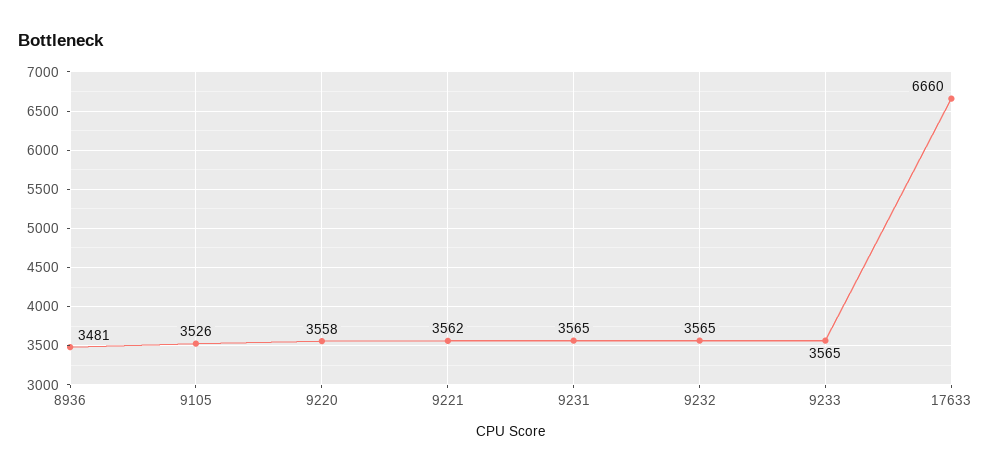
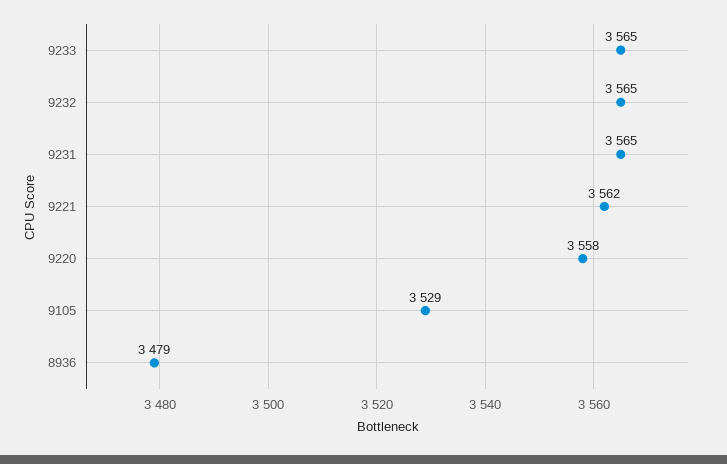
  {
-   "8936": 3481,
+   "8936": 3479,
-   "9105": 3526,
+   "9105": 3529,
    "9220": 3558,
    "9221": 3562,
    "9231": 3565,
    "9232": 3565,
-   "9233": 3565,
+   "9233": 3565
-   "17633": 6660
  }

